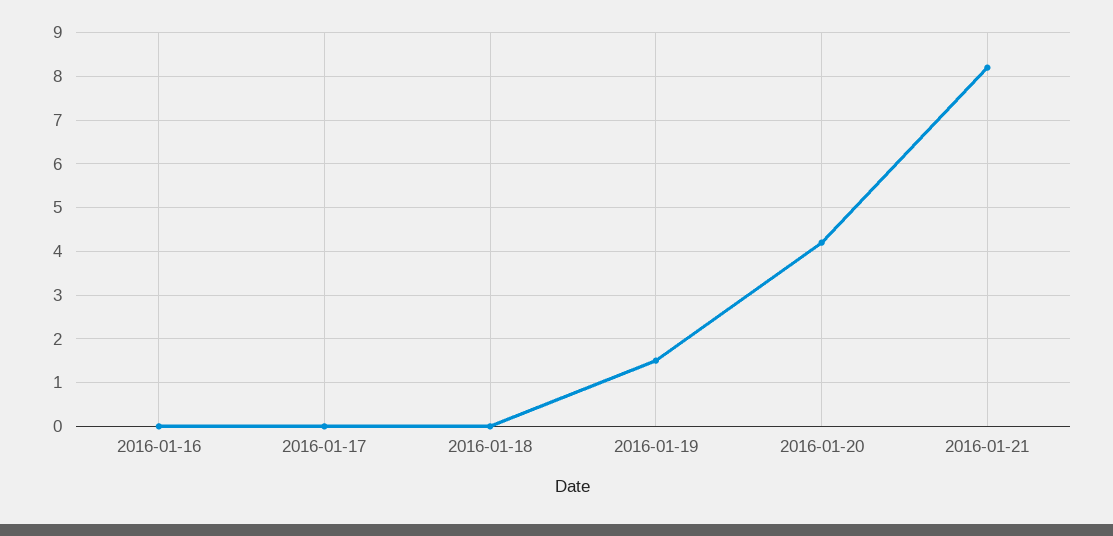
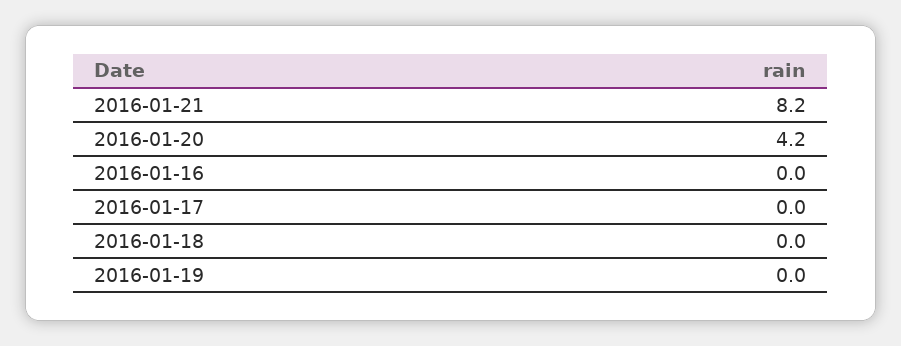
  {
    "2016-01-16": 0,
    "2016-01-17": 0,
    "2016-01-18": 0,
-   "2016-01-19": 1.5,
+   "2016-01-19": 0,
    "2016-01-20": 4.2,
    "2016-01-21": 8.2
  }

